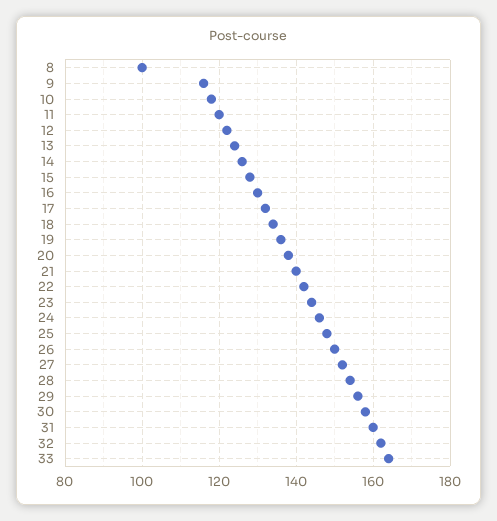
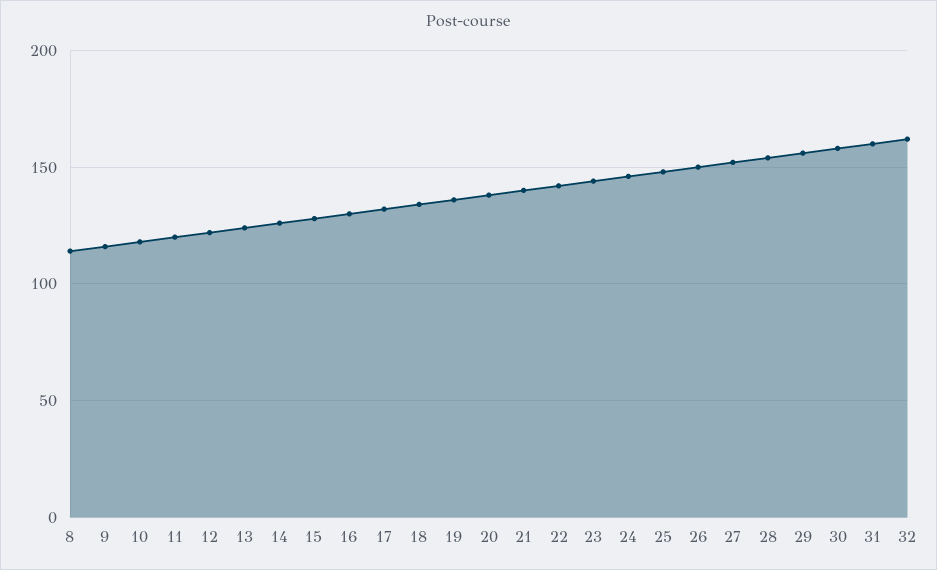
  {
-   "8": 100,
+   "8": 115,
    "9": 115,
    "10": 120,
    "11": 120,
    "12": 120,
    "13": 125,
    "14": 125,
    "15": 130,
    "16": 130,
    "17": 130,
    "18": 135,
    "19": 135,
    "20": 140,
    "21": 140,
    "22": 140,
    "23": 145,
    "24": 145,
    "25": 150,
    "26": 150,
    "27": 150,
    "28": 155,
    "29": 155,
    "30": 160,
    "31": 160,
-   "32": 160,
+   "32": 160
-   "33": 165
  }

